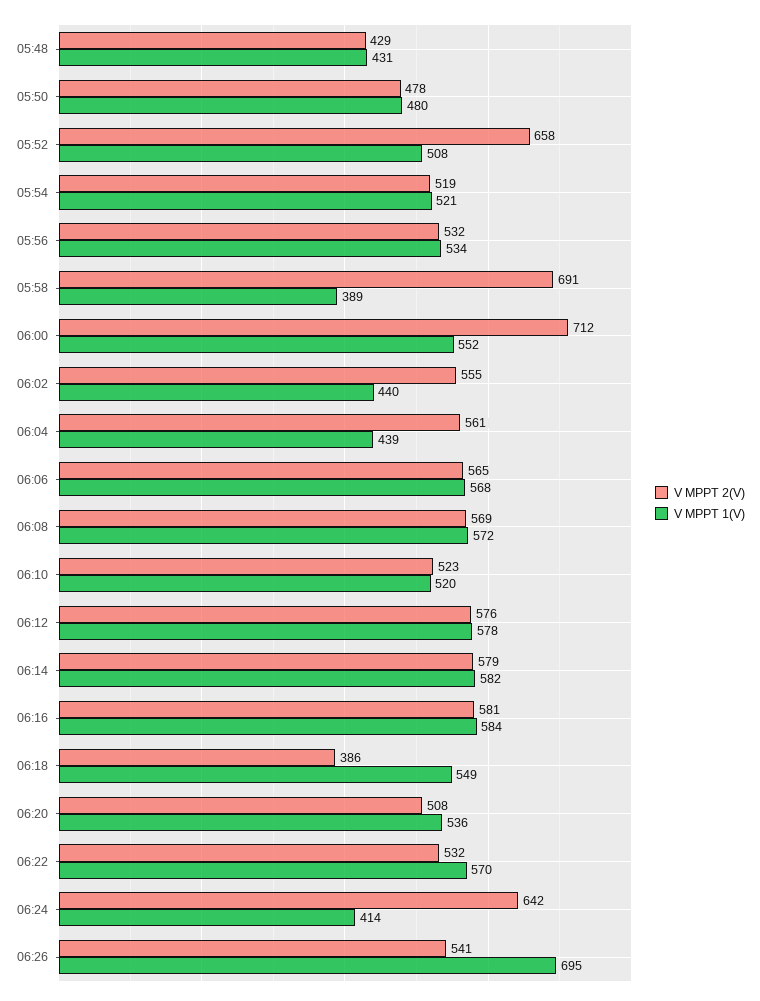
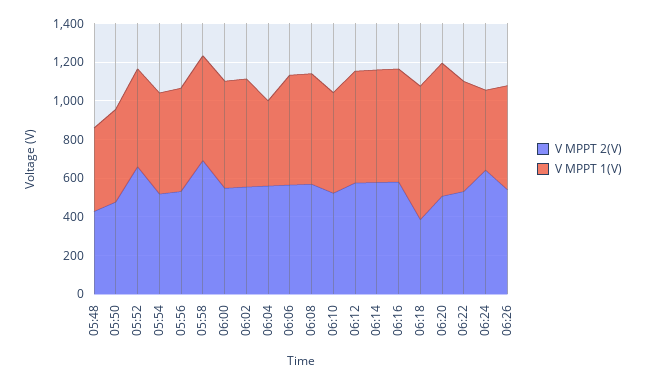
  {
    "V MPPT 2(V)": {
      "05:48": 429,
      "05:50": 478,
      "05:52": 658,
      "05:54": 519,
      "05:56": 532,
      "05:58": 691,
-     "06:00": 712,
+     "06:00": 550,
      "06:02": 555,
      "06:04": 561,
      "06:06": 565,
      "06:08": 569,
      "06:10": 523,
      "06:12": 576,
      "06:14": 579,
      "06:16": 581,
      "06:18": 386,
      "06:20": 508,
      "06:22": 532,
      "06:24": 642,
      "06:26": 541
    },
    "V MPPT 1(V)": {
      "05:48": 431,
      "05:50": 480,
      "05:52": 508,
      "05:54": 521,
      "05:56": 534,
-     "05:58": 389,
+     "05:58": 550,
      "06:00": 552,
-     "06:02": 440,
+     "06:02": 550,
      "06:04": 439,
      "06:06": 568,
      "06:08": 572,
      "06:10": 520,
      "06:12": 578,
      "06:14": 582,
      "06:16": 584,
-     "06:18": 549,
+     "06:18": 700,
-     "06:20": 536,
+     "06:20": 700,
      "06:22": 570,
      "06:24": 414,
-     "06:26": 695
+     "06:26": 550
    }
  }

